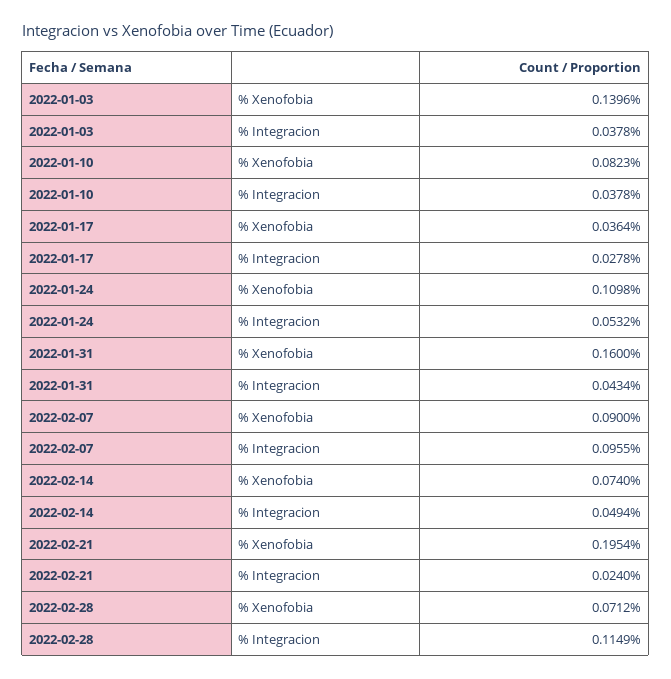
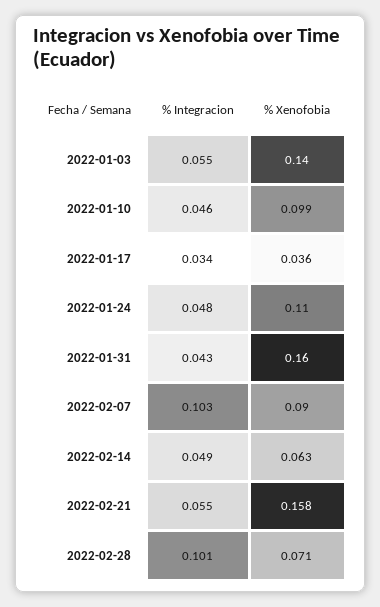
  {
    "2022-01-03": {
      "% Xenofobia": 0.1396,
-     "% Integracion": 0.0378
+     "% Integracion": 0.055
    },
    "2022-01-10": {
-     "% Xenofobia": 0.0823,
+     "% Xenofobia": 0.099,
-     "% Integracion": 0.0378
+     "% Integracion": 0.046
    },
    "2022-01-17": {
      "% Xenofobia": 0.0364,
-     "% Integracion": 0.0278
+     "% Integracion": 0.034
    },
    "2022-01-24": {
      "% Xenofobia": 0.1098,
-     "% Integracion": 0.0532
+     "% Integracion": 0.048
    },
    "2022-01-31": {
      "% Xenofobia": 0.16,
      "% Integracion": 0.0434
    },
    "2022-02-07": {
      "% Xenofobia": 0.09,
-     "% Integracion": 0.0955
+     "% Integracion": 0.103
    },
    "2022-02-14": {
-     "% Xenofobia": 0.074,
+     "% Xenofobia": 0.063,
      "% Integracion": 0.0494
    },
    "2022-02-21": {
-     "% Xenofobia": 0.1954,
+     "% Xenofobia": 0.158,
-     "% Integracion": 0.024
+     "% Integracion": 0.055
    },
    "2022-02-28": {
      "% Xenofobia": 0.0712,
-     "% Integracion": 0.1149
+     "% Integracion": 0.101
    }
  }

